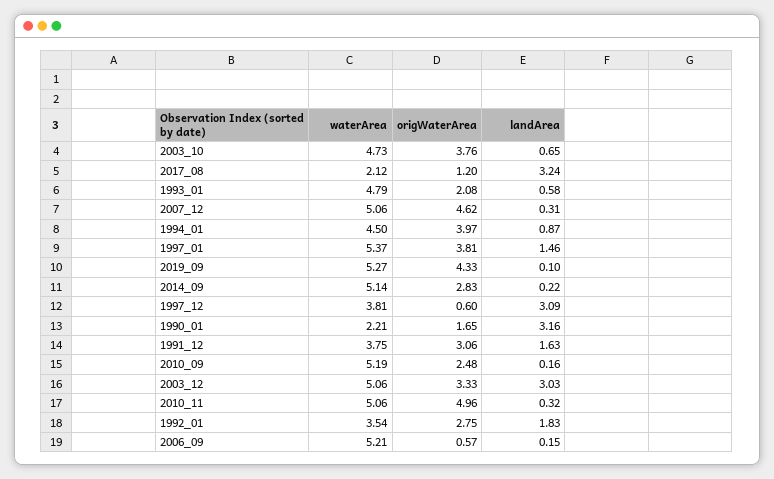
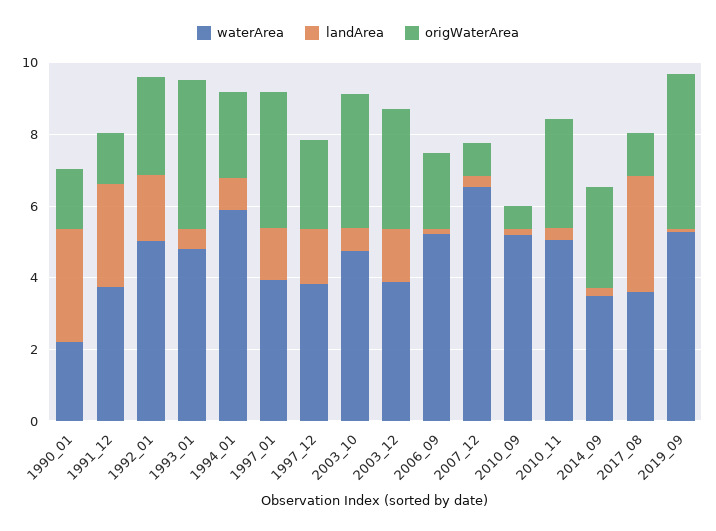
  {
    "waterArea": {
      "2003_10": 4.73,
-     "2017_08": 2.12,
+     "2017_08": 3.5,
      "1993_01": 4.79,
-     "2007_12": 5.06,
+     "2007_12": 6.5,
-     "1994_01": 4.5,
+     "1994_01": 6,
-     "1997_01": 5.37,
+     "1997_01": 4,
      "2019_09": 5.27,
-     "2014_09": 5.14,
+     "2014_09": 3.5,
      "1997_12": 3.81,
      "1990_01": 2.21,
      "1991_12": 3.75,
      "2010_09": 5.19,
-     "2003_12": 5.06,
+     "2003_12": 4,
      "2010_11": 5.06,
-     "1992_01": 3.54,
+     "1992_01": 5,
      "2006_09": 5.21
    },
    "origWaterArea": {
      "2003_10": 3.76,
      "2017_08": 1.2,
-     "1993_01": 2.08,
+     "1993_01": 4,
-     "2007_12": 4.62,
+     "2007_12": 1,
-     "1994_01": 3.97,
+     "1994_01": 2.5,
      "1997_01": 3.81,
      "2019_09": 4.33,
      "2014_09": 2.83,
-     "1997_12": 0.6,
+     "1997_12": 2.5,
      "1990_01": 1.65,
-     "1991_12": 3.06,
+     "1991_12": 1.5,
-     "2010_09": 2.48,
+     "2010_09": 0.5,
      "2003_12": 3.33,
-     "2010_11": 4.96,
+     "2010_11": 3,
      "1992_01": 2.75,
-     "2006_09": 0.57
+     "2006_09": 2
    },
    "landArea": {
      "2003_10": 0.65,
      "2017_08": 3.24,
      "1993_01": 0.58,
      "2007_12": 0.31,
      "1994_01": 0.87,
      "1997_01": 1.46,
      "2019_09": 0.1,
      "2014_09": 0.22,
-     "1997_12": 3.09,
+     "1997_12": 1.5,
      "1990_01": 3.16,
-     "1991_12": 1.63,
+     "1991_12": 3,
      "2010_09": 0.16,
-     "2003_12": 3.03,
+     "2003_12": 1.5,
      "2010_11": 0.32,
      "1992_01": 1.83,
      "2006_09": 0.15
    }
  }

